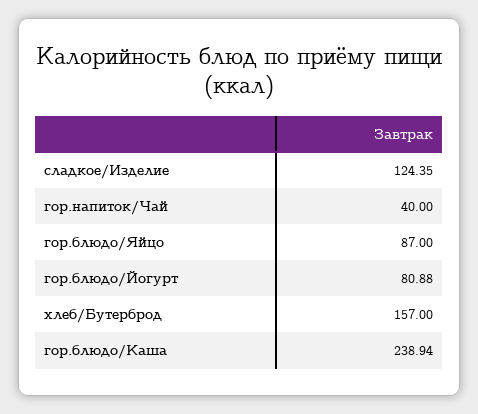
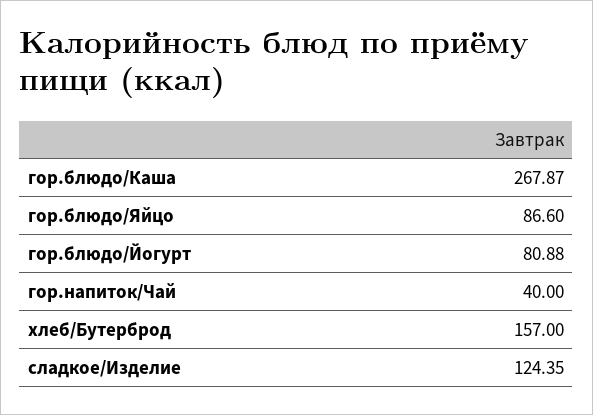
  {
    "сладкое/Изделие": 124.35,
    "гор.напиток/Чай": 40,
-   "гор.блюдо/Яйцо": 87,
+   "гор.блюдо/Яйцо": 86.6,
    "гор.блюдо/Йогурт": 80.88,
    "хлеб/Бутерброд": 157,
-   "гор.блюдо/Каша": 238.94
+   "гор.блюдо/Каша": 267.87
  }

